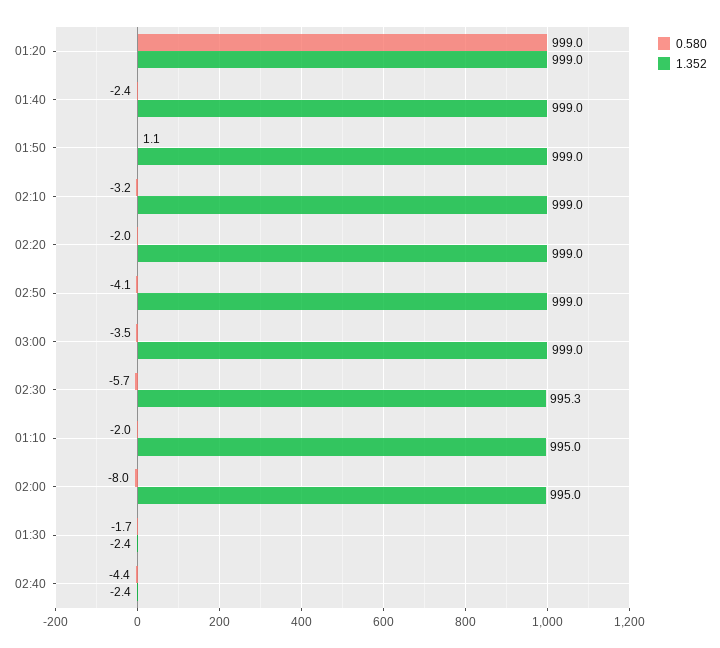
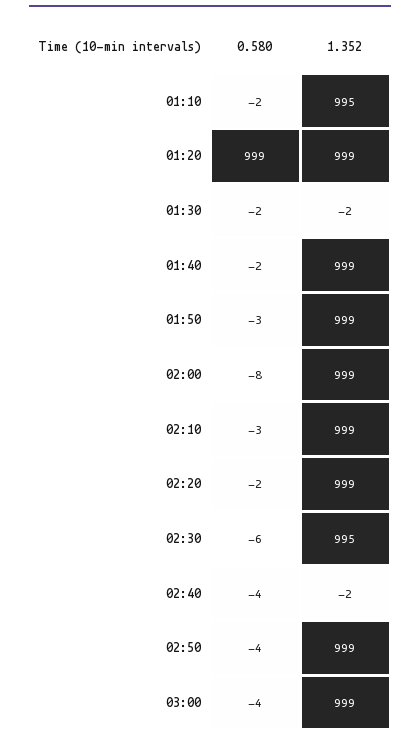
  {
    "0.580": {
      "01:20": 999,
      "01:40": -2.4,
-     "01:50": 1.1,
+     "01:50": -3,
      "02:10": -3.2,
      "02:20": -2,
      "02:50": -4.1,
      "03:00": -3.5,
      "02:30": -5.7,
      "01:10": -2,
      "02:00": -8,
      "01:30": -1.7,
      "02:40": -4.4
    },
    "1.352": {
      "01:20": 999,
      "01:40": 999,
      "01:50": 999,
      "02:10": 999,
      "02:20": 999,
      "02:50": 999,
      "03:00": 999,
      "02:30": 995.3,
      "01:10": 995,
-     "02:00": 995,
+     "02:00": 999,
      "01:30": -2.4,
      "02:40": -2.4
    }
  }

